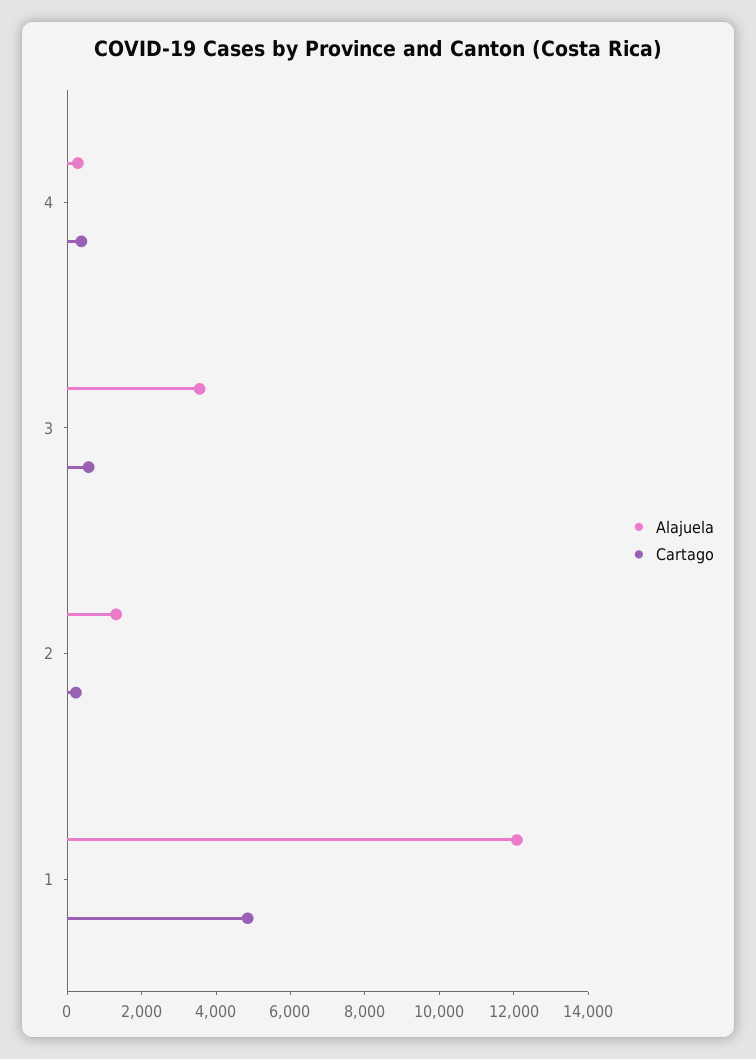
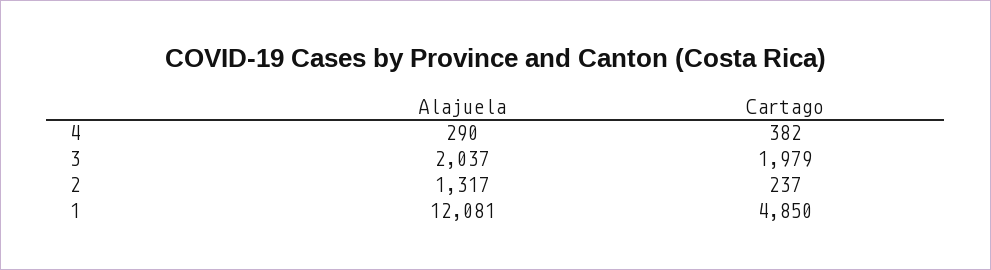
  {
    "Alajuela": {
      "4": 290,
-     "3": 3500,
+     "3": 2037,
      "2": 1317,
      "1": 12081
    },
    "Cartago": {
      "4": 382,
-     "3": 500,
+     "3": 1979,
      "2": 237,
      "1": 4850
    }
  }

